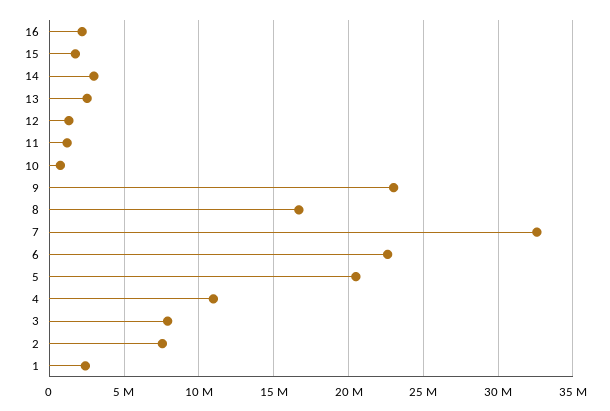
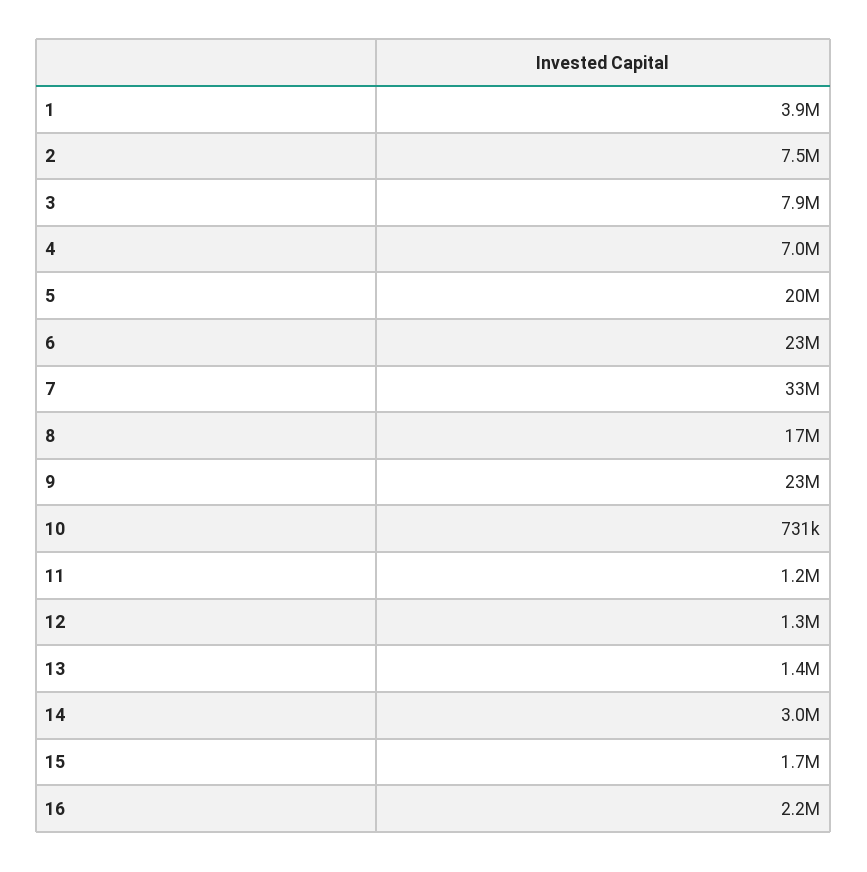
  {
    "16": 2200000,
    "15": 1700000,
    "14": 3000000,
-   "13": 2500000,
+   "13": 1400000,
    "12": 1300000,
    "11": 1200000,
    "10": 731000,
    "9": 23000000,
    "8": 17000000,
    "7": 33000000,
    "6": 23000000,
    "5": 20000000,
-   "4": 11000000,
+   "4": 7000000,
    "3": 7900000,
    "2": 7500000,
-   "1": 2500000
+   "1": 3900000
  }

